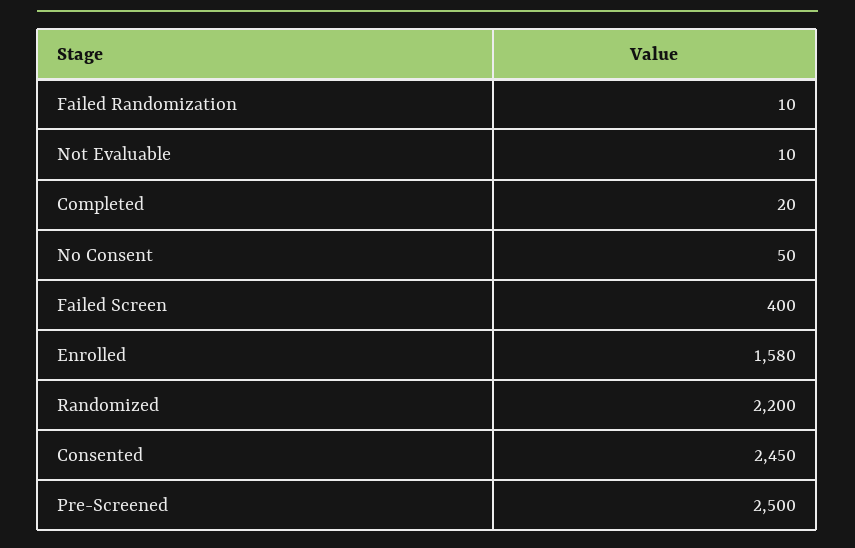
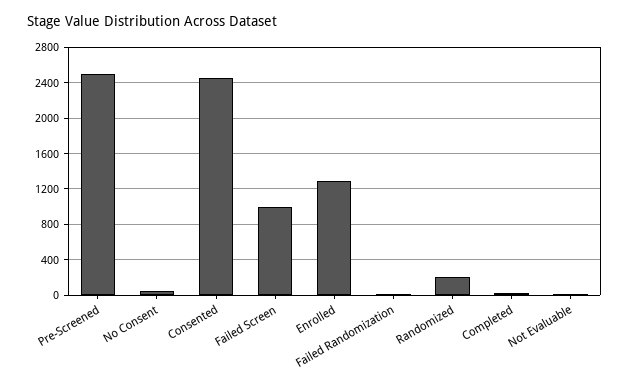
  {
    "Failed Randomization": 10,
    "Not Evaluable": 10,
    "Completed": 20,
    "No Consent": 50,
-   "Failed Screen": 400,
+   "Failed Screen": 1000,
-   "Enrolled": 1580,
+   "Enrolled": 1300,
-   "Randomized": 2200,
+   "Randomized": 200,
    "Consented": 2450,
    "Pre-Screened": 2500
  }

